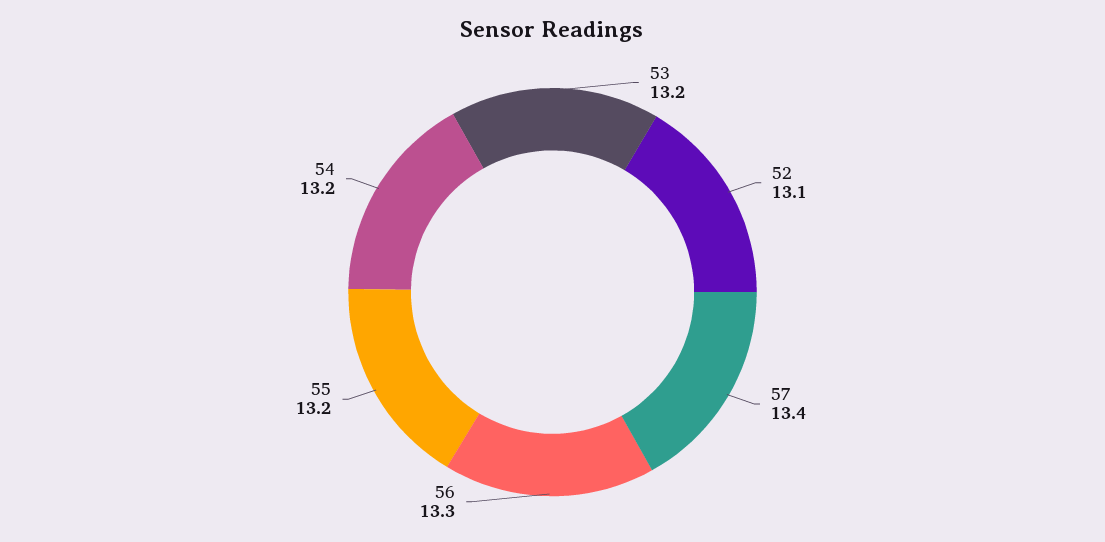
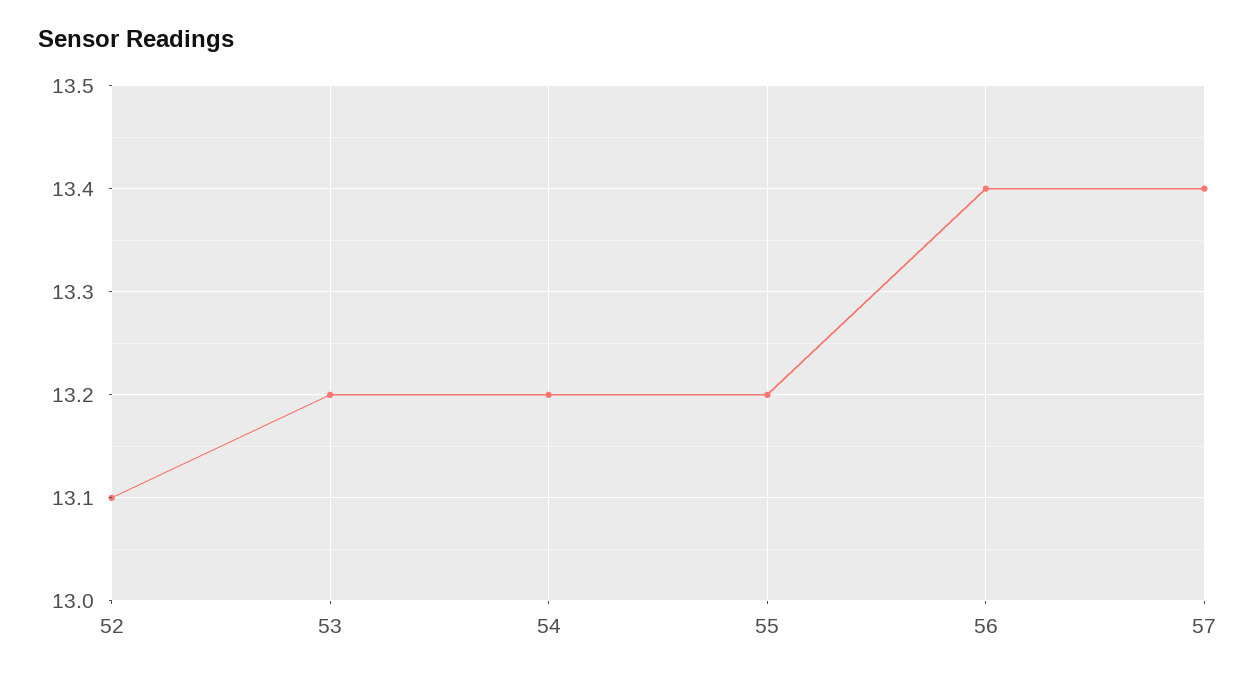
  {
    "53": 13.2,
    "52": 13.1,
    "57": 13.4,
-   "56": 13.3,
+   "56": 13.4,
    "55": 13.2,
    "54": 13.2
  }

